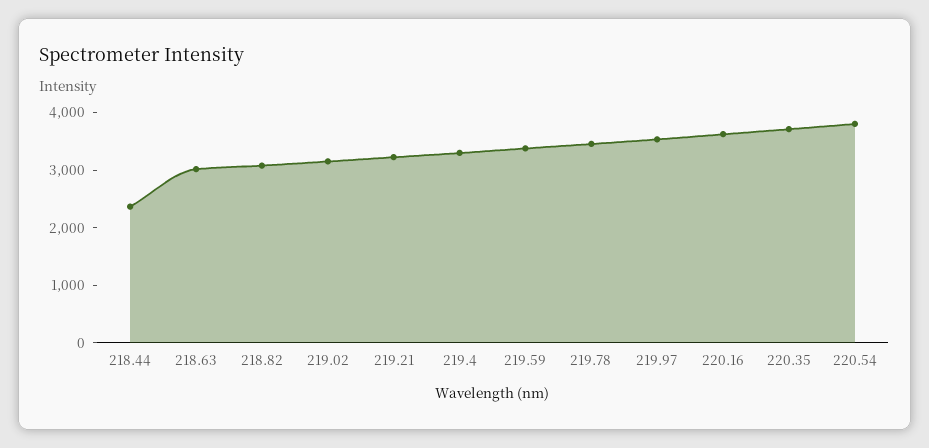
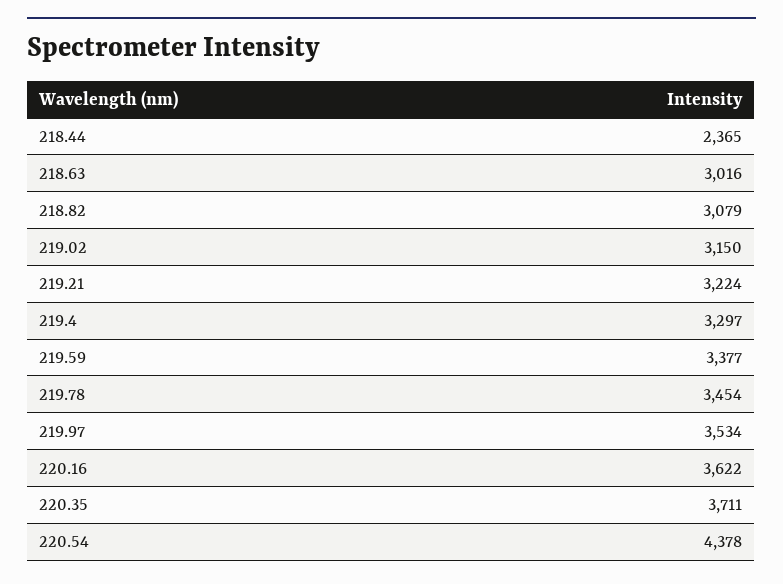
  {
    "218.44": 2365,
    "218.63": 3016,
    "218.82": 3079,
    "219.02": 3150,
    "219.21": 3224,
    "219.4": 3297,
    "219.59": 3377,
    "219.78": 3454,
    "219.97": 3534,
    "220.16": 3622,
    "220.35": 3711,
-   "220.54": 3800
+   "220.54": 4378
  }

